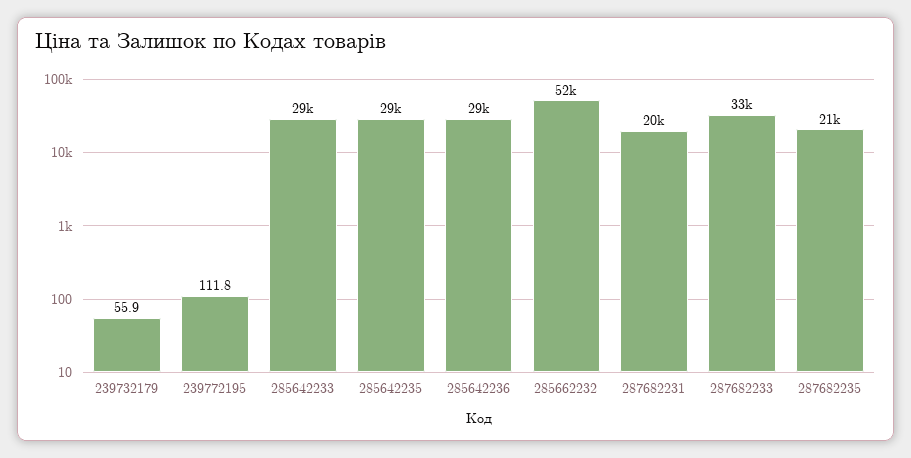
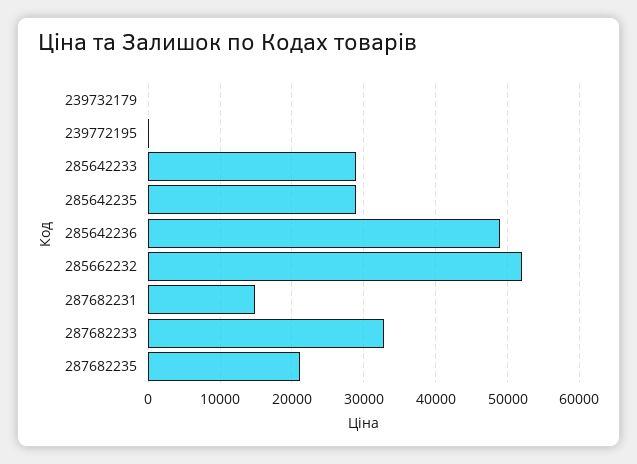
  {
    "239732179": 55.9,
    "239772195": 111.8,
    "285642233": 29000,
    "285642235": 29000,
-   "285642236": 29000,
+   "285642236": 49000,
    "285662232": 52000,
-   "287682231": 20000,
+   "287682231": 15000,
    "287682233": 33000,
    "287682235": 21000
  }

